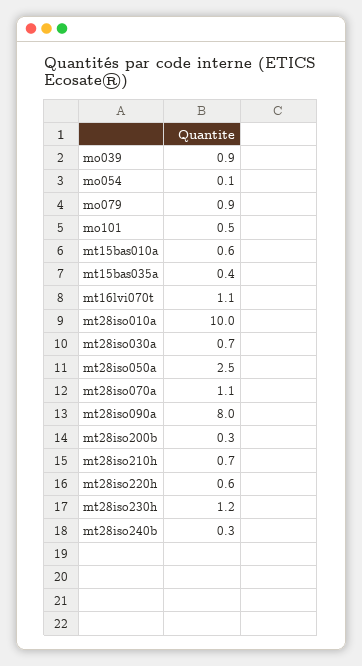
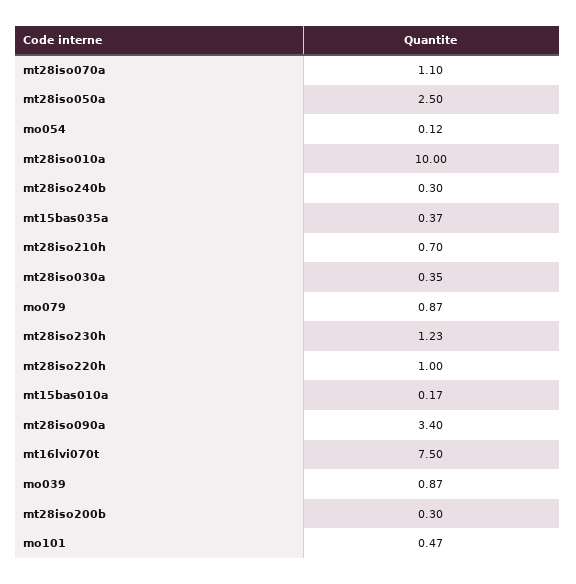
  {
    "mo039": 0.87,
    "mo054": 0.12,
    "mo079": 0.87,
    "mo101": 0.47,
-   "mt15bas010a": 0.6,
+   "mt15bas010a": 0.17,
    "mt15bas035a": 0.37,
-   "mt16lvi070t": 1.1,
+   "mt16lvi070t": 7.5,
    "mt28iso010a": 10,
-   "mt28iso030a": 0.7,
+   "mt28iso030a": 0.35,
    "mt28iso050a": 2.5,
    "mt28iso070a": 1.1,
-   "mt28iso090a": 8,
+   "mt28iso090a": 3.4,
    "mt28iso200b": 0.3,
    "mt28iso210h": 0.7,
-   "mt28iso220h": 0.6,
+   "mt28iso220h": 1,
    "mt28iso230h": 1.23,
    "mt28iso240b": 0.3
  }

